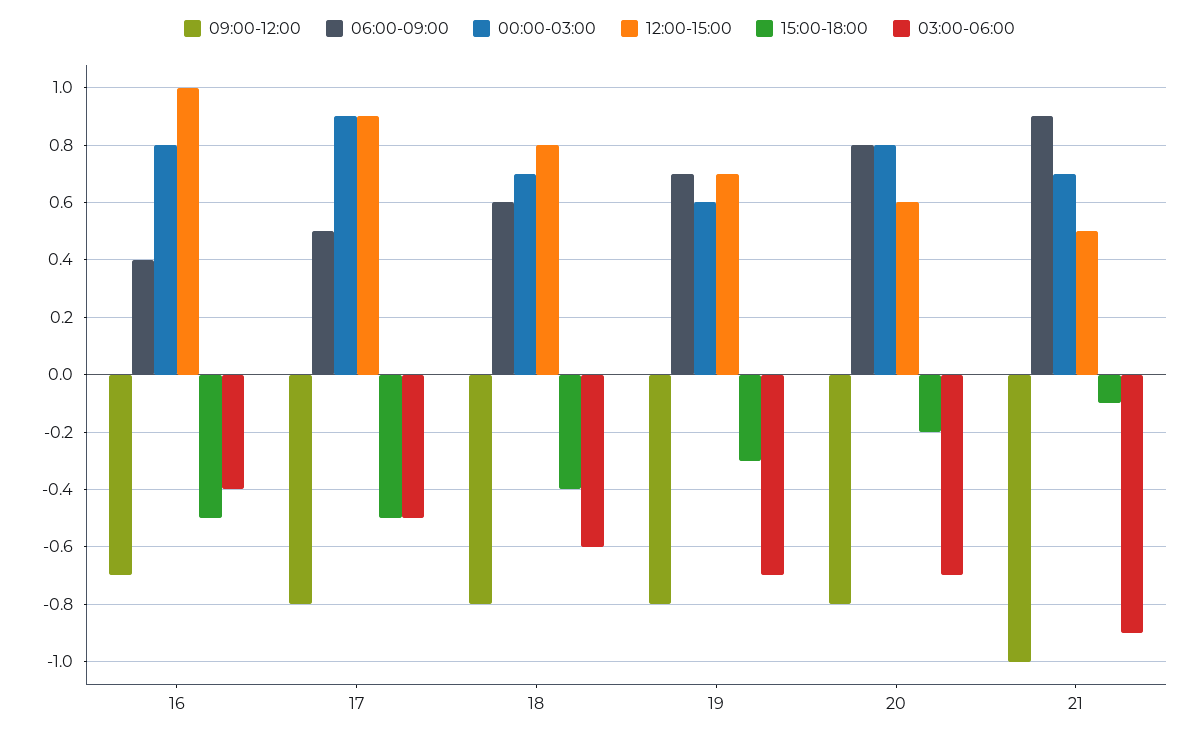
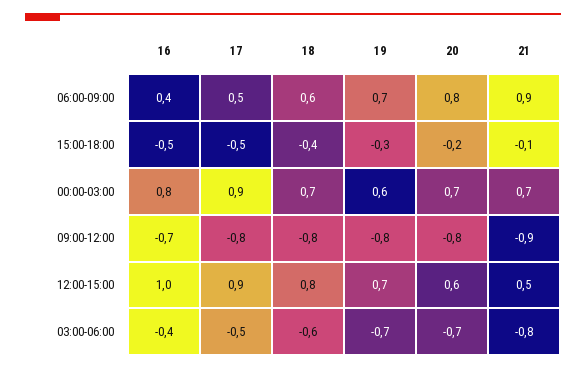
  {
    "09:00-12:00": {
      "16": -0.7,
      "17": -0.8,
      "18": -0.8,
      "19": -0.8,
      "20": -0.8,
-     "21": -1
+     "21": -0.9
    },
    "06:00-09:00": {
      "16": 0.4,
      "17": 0.5,
      "18": 0.6,
      "19": 0.7,
      "20": 0.8,
      "21": 0.9
    },
    "00:00-03:00": {
      "16": 0.8,
      "17": 0.9,
      "18": 0.7,
      "19": 0.6,
-     "20": 0.8,
+     "20": 0.7,
      "21": 0.7
    },
    "12:00-15:00": {
      "16": 1,
      "17": 0.9,
      "18": 0.8,
      "19": 0.7,
      "20": 0.6,
      "21": 0.5
    },
    "15:00-18:00": {
      "16": -0.5,
      "17": -0.5,
      "18": -0.4,
      "19": -0.3,
      "20": -0.2,
      "21": -0.1
    },
    "03:00-06:00": {
      "16": -0.4,
      "17": -0.5,
      "18": -0.6,
      "19": -0.7,
      "20": -0.7,
-     "21": -0.9
+     "21": -0.8
    }
  }

